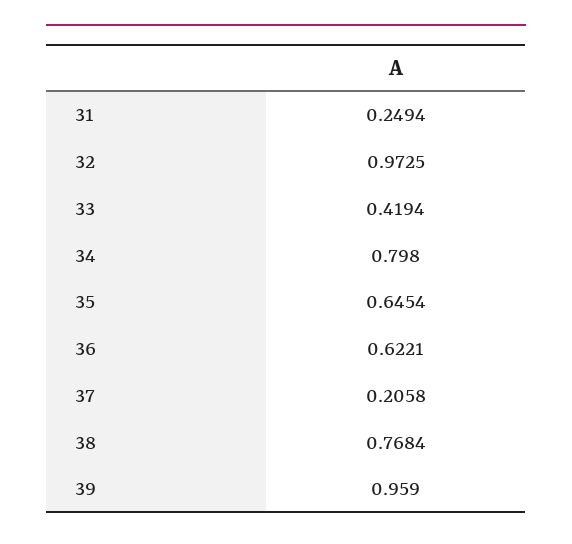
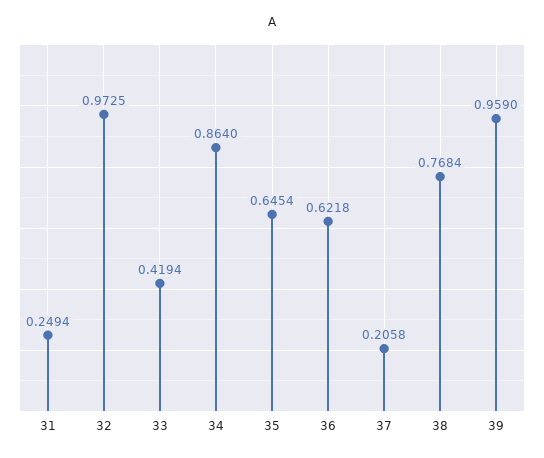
  {
    "31": 0.2494,
    "32": 0.9725,
    "33": 0.4194,
-   "34": 0.798,
+   "34": 0.864,
    "35": 0.6454,
-   "36": 0.6221,
+   "36": 0.6218,
    "37": 0.2058,
    "38": 0.7684,
    "39": 0.959
  }

